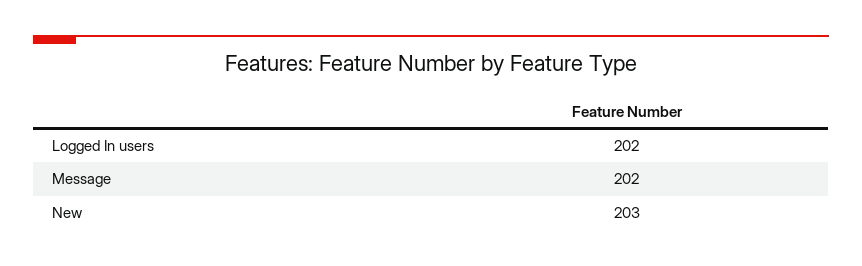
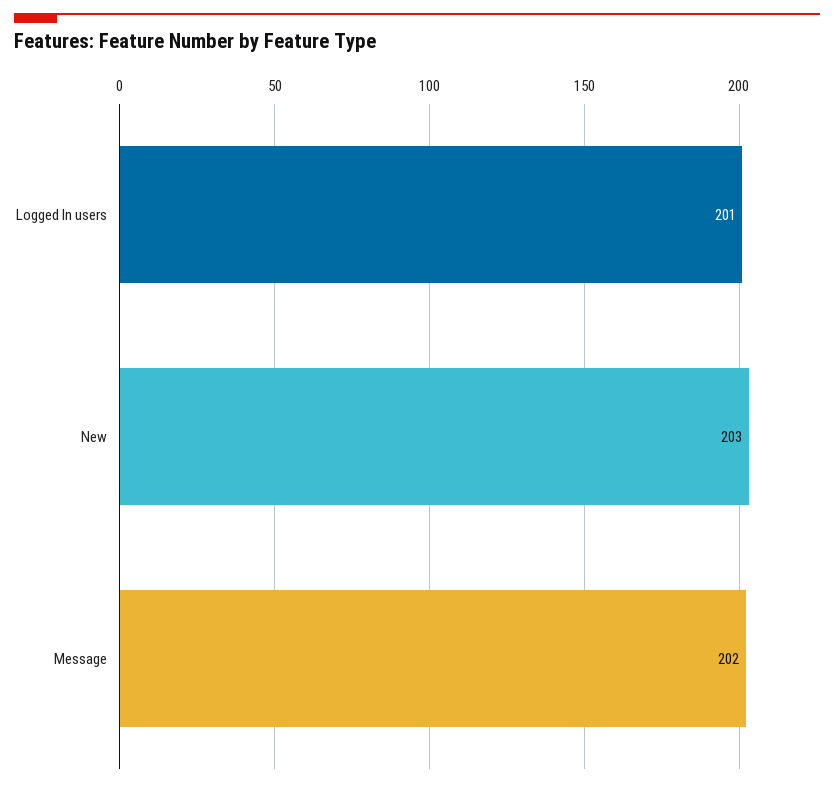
  {
-   "Logged In users": 202,
+   "Logged In users": 201,
    "Message": 202,
    "New": 203
  }

